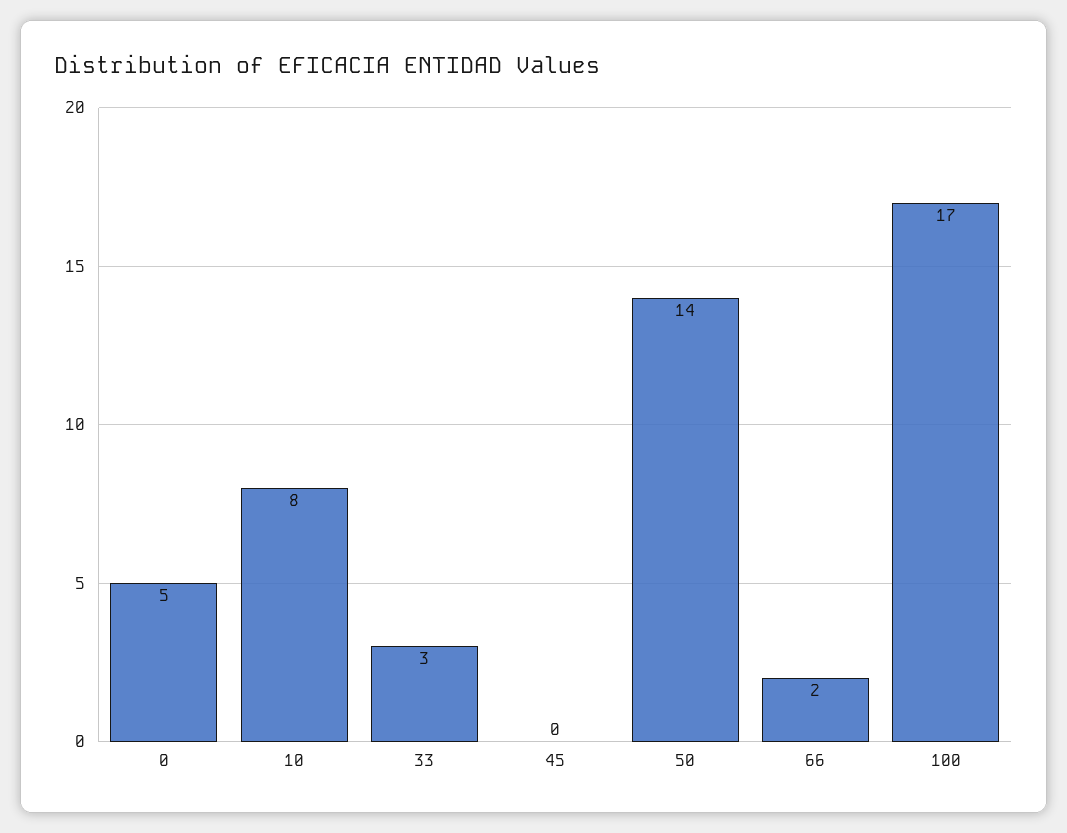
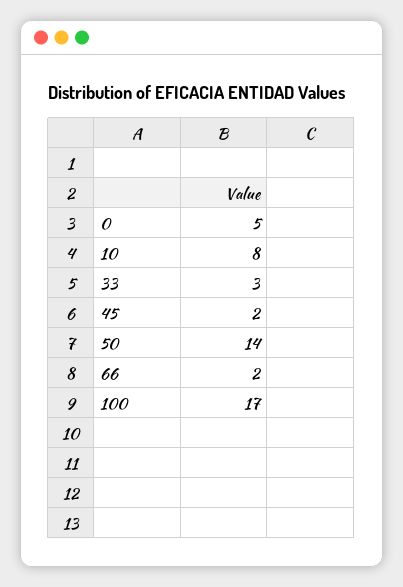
  {
    "0": 5,
    "10": 8,
    "33": 3,
-   "45": 0,
+   "45": 2,
    "50": 14,
    "66": 2,
    "100": 17
  }

